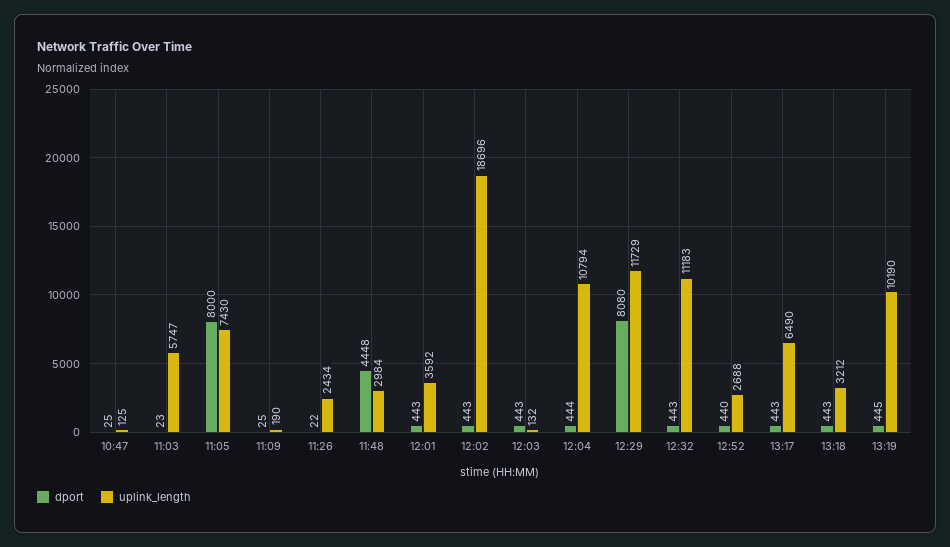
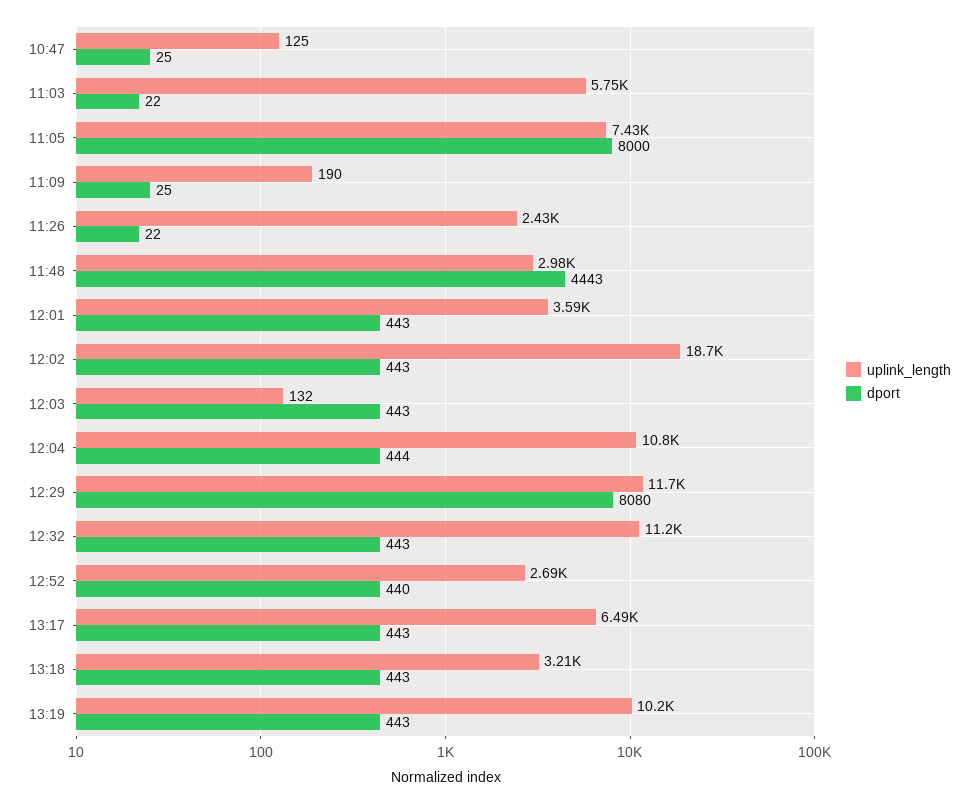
  {
    "dport": {
      "10:47": 25,
-     "11:03": 23,
+     "11:03": 22,
      "11:05": 8000,
      "11:09": 25,
      "11:26": 22,
-     "11:48": 4448,
+     "11:48": 4443,
      "12:01": 443,
      "12:02": 443,
      "12:03": 443,
      "12:04": 444,
      "12:29": 8080,
      "12:32": 443,
      "12:52": 440,
      "13:17": 443,
      "13:18": 443,
-     "13:19": 445
+     "13:19": 443
    },
    "uplink_length": {
      "10:47": 125,
      "11:03": 5747,
      "11:05": 7430,
      "11:09": 190,
      "11:26": 2434,
      "11:48": 2984,
      "12:01": 3592,
      "12:02": 18696,
      "12:03": 132,
      "12:04": 10794,
      "12:29": 11729,
      "12:32": 11183,
      "12:52": 2688,
      "13:17": 6490,
      "13:18": 3212,
      "13:19": 10190
    }
  }

